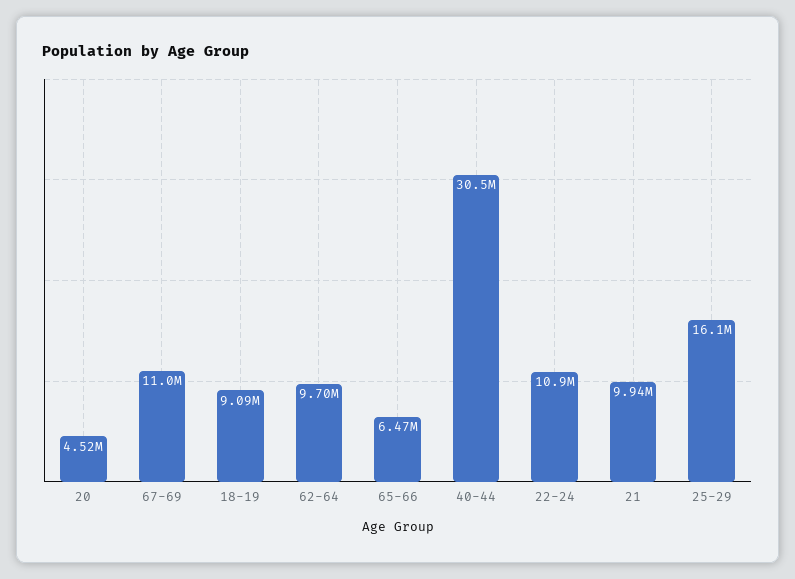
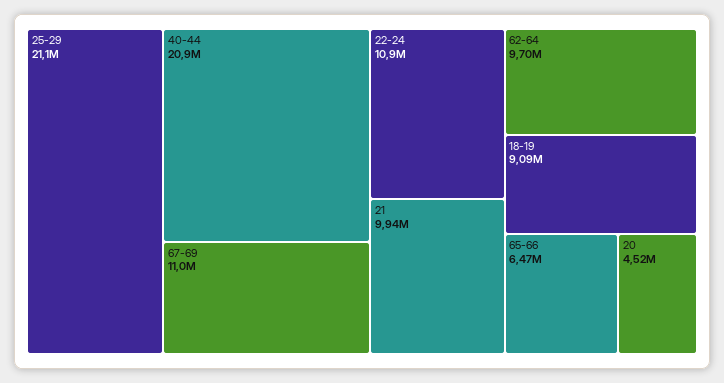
  {
    "20": 4520000,
    "67-69": 11000000,
    "18-19": 9090000,
    "62-64": 9700000,
    "65-66": 6470000,
-   "40-44": 30500000,
+   "40-44": 20900000,
    "22-24": 10900000,
    "21": 9940000,
-   "25-29": 16100000
+   "25-29": 21100000
  }

